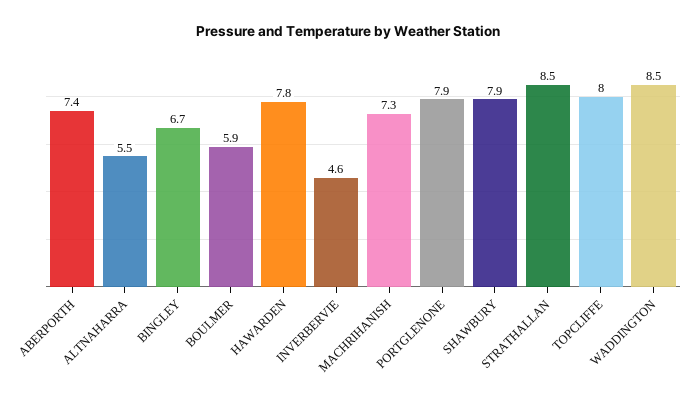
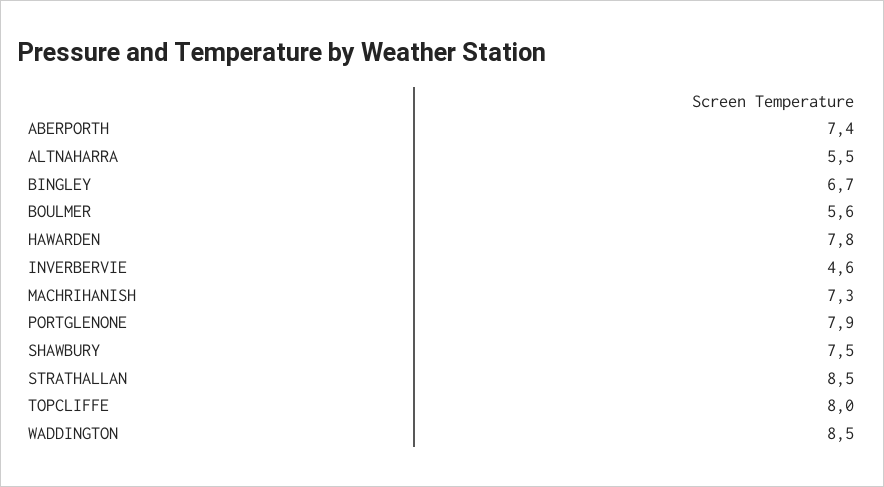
  {
    "ABERPORTH": 7.4,
    "ALTNAHARRA": 5.5,
    "BINGLEY": 6.7,
-   "BOULMER": 5.9,
+   "BOULMER": 5.6,
    "HAWARDEN": 7.8,
    "INVERBERVIE": 4.6,
    "MACHRIHANISH": 7.3,
    "PORTGLENONE": 7.9,
-   "SHAWBURY": 7.9,
+   "SHAWBURY": 7.5,
    "STRATHALLAN": 8.5,
    "TOPCLIFFE": 8,
    "WADDINGTON": 8.5
  }

